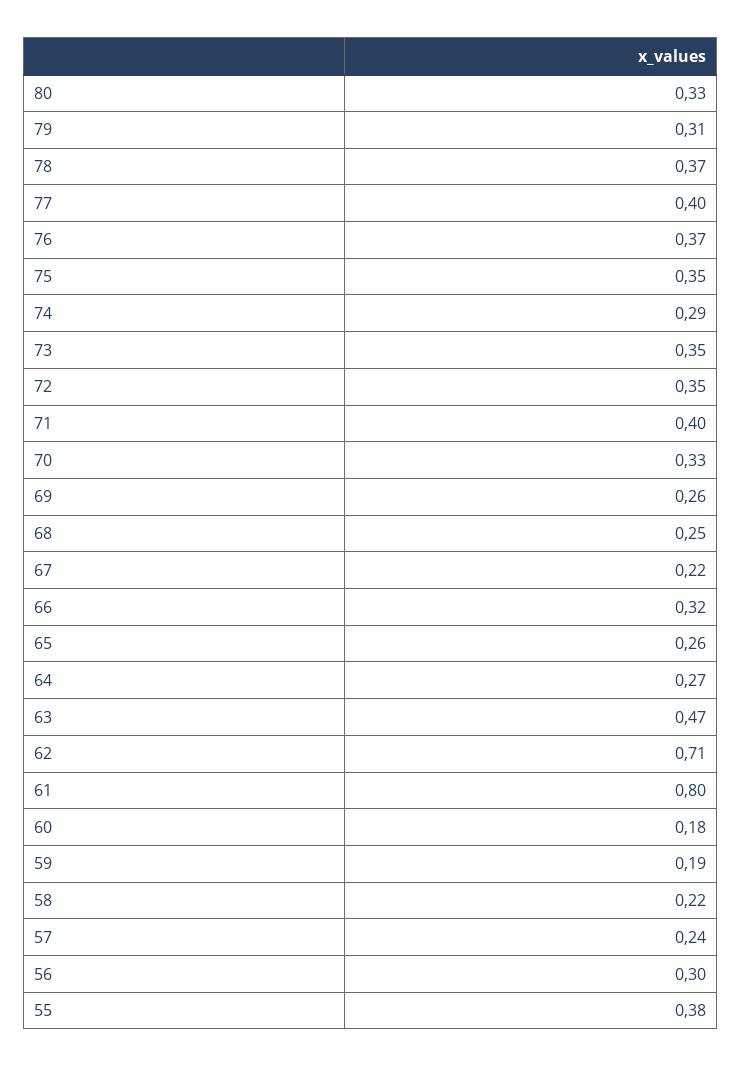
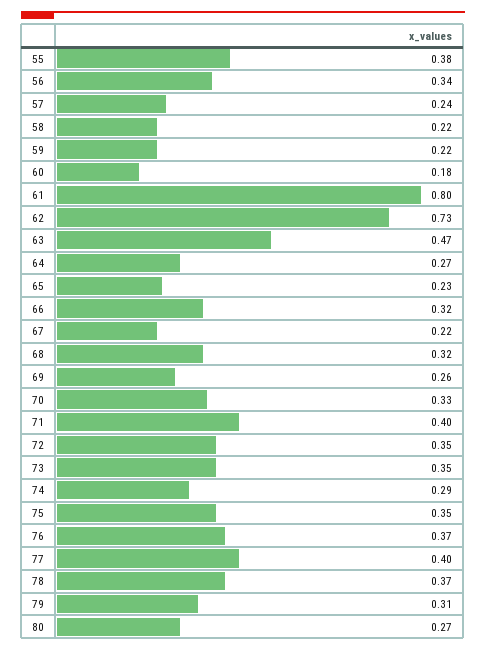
  {
-   "80": 0.33,
+   "80": 0.27,
    "79": 0.31,
    "78": 0.37,
    "77": 0.4,
    "76": 0.37,
    "75": 0.35,
    "74": 0.29,
    "73": 0.35,
    "72": 0.35,
    "71": 0.4,
    "70": 0.33,
    "69": 0.26,
-   "68": 0.25,
+   "68": 0.32,
    "67": 0.22,
    "66": 0.32,
-   "65": 0.26,
+   "65": 0.23,
    "64": 0.27,
    "63": 0.47,
-   "62": 0.71,
+   "62": 0.73,
    "61": 0.8,
    "60": 0.18,
-   "59": 0.19,
+   "59": 0.22,
    "58": 0.22,
    "57": 0.24,
-   "56": 0.3,
+   "56": 0.34,
    "55": 0.38
  }

